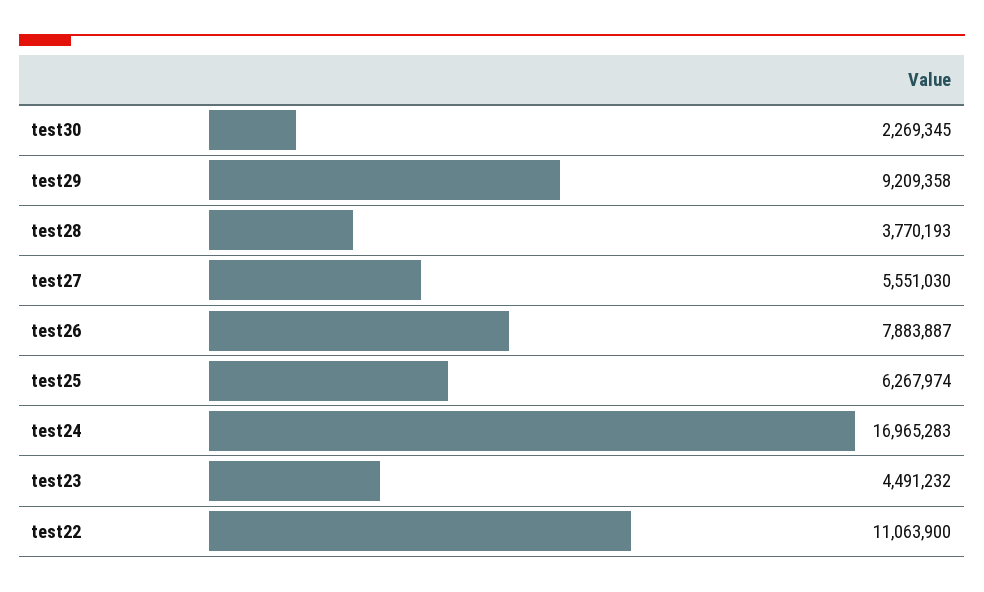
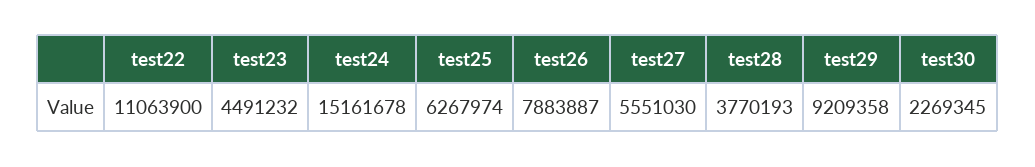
  {
    "test30": 2269345,
    "test29": 9209358,
    "test28": 3770193,
    "test27": 5551030,
    "test26": 7883887,
    "test25": 6267974,
-   "test24": 16965283,
+   "test24": 15161678,
    "test23": 4491232,
    "test22": 11063900
  }

